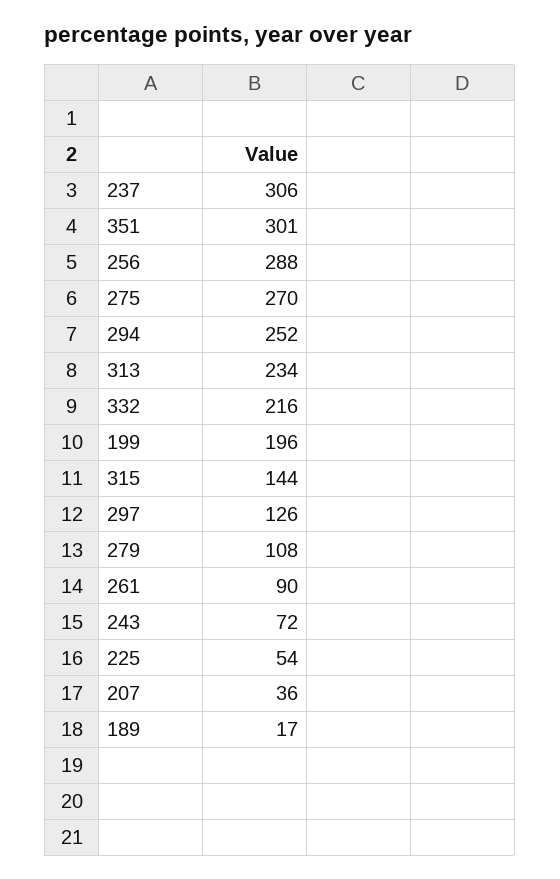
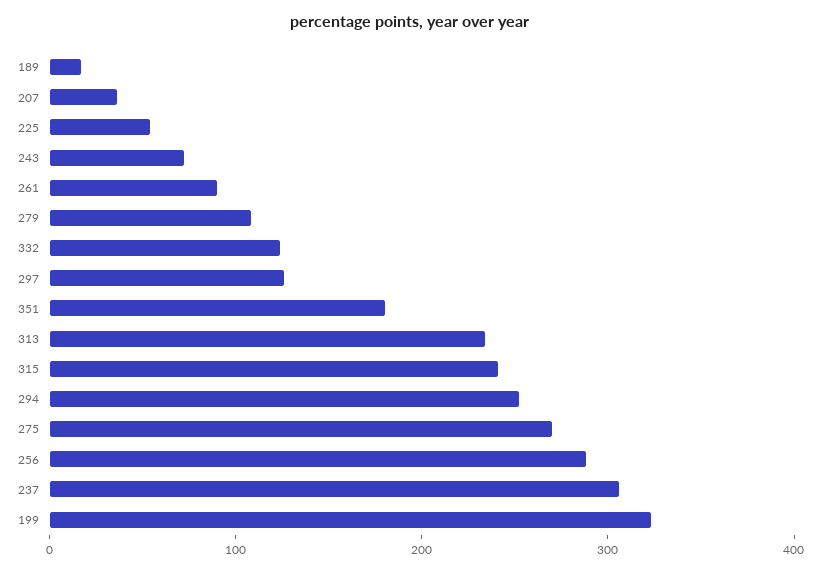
  {
    "237": 306,
-   "351": 301,
+   "351": 180,
    "256": 288,
    "275": 270,
    "294": 252,
    "313": 234,
-   "332": 216,
+   "332": 120,
-   "199": 196,
+   "199": 320,
-   "315": 144,
+   "315": 240,
    "297": 126,
    "279": 108,
    "261": 90,
    "243": 72,
    "225": 54,
    "207": 36,
    "189": 17
  }

